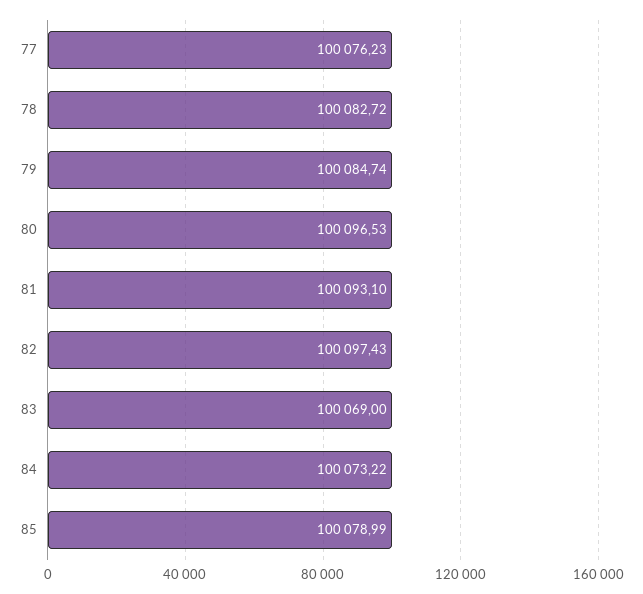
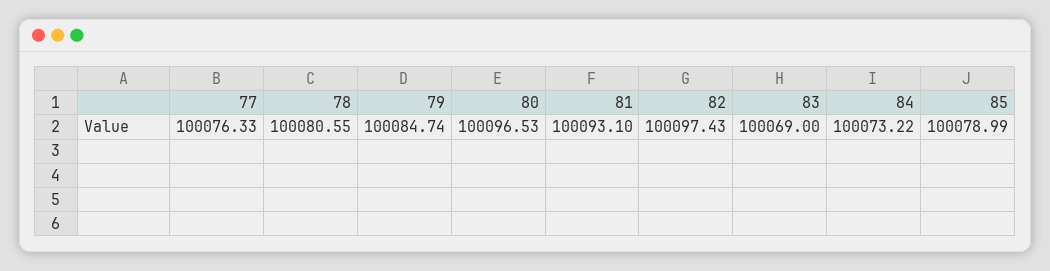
  {
-   "77": 100076.23,
+   "77": 100076.33,
-   "78": 100082.72,
+   "78": 100080.55,
    "79": 100084.74,
    "80": 100096.53,
    "81": 100093.1,
    "82": 100097.43,
    "83": 100069,
    "84": 100073.22,
    "85": 100078.99
  }

